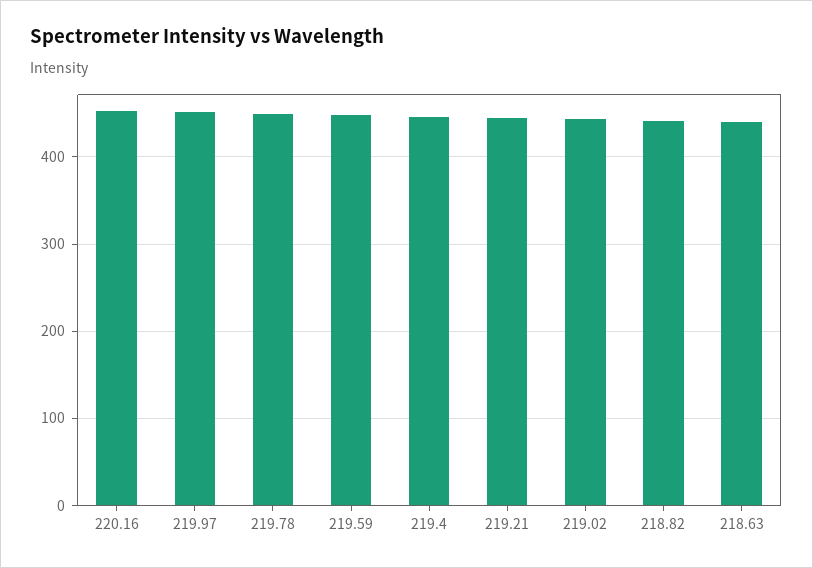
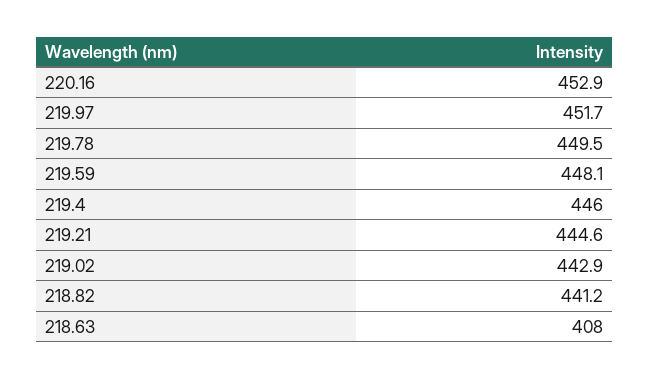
  {
    "220.16": 452.9,
    "219.97": 451.7,
    "219.78": 449.5,
    "219.59": 448.1,
    "219.4": 446,
    "219.21": 444.6,
    "219.02": 442.9,
    "218.82": 441.2,
-   "218.63": 440
+   "218.63": 408
  }

